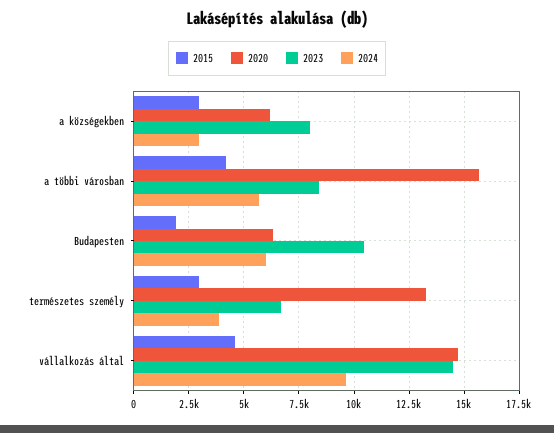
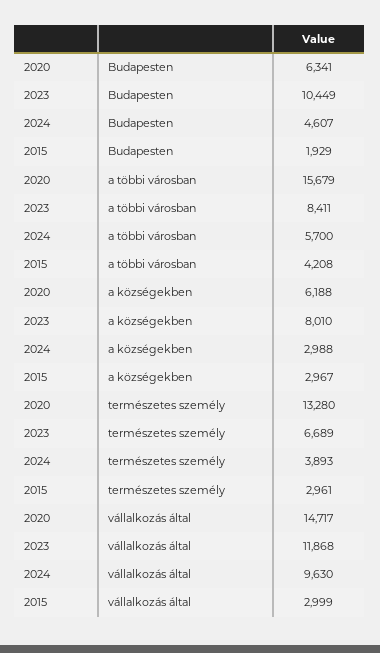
  {
    "2015": {
      "a községekben": 2967,
      "a többi városban": 4208,
      "Budapesten": 1929,
      "természetes személy": 2961,
-     "vállalkozás által": 4500
+     "vállalkozás által": 2999
    },
    "2020": {
      "a községekben": 6188,
      "a többi városban": 15679,
      "Budapesten": 6341,
      "természetes személy": 13280,
      "vállalkozás által": 14717
    },
    "2023": {
      "a községekben": 8010,
      "a többi városban": 8411,
      "Budapesten": 10449,
      "természetes személy": 6689,
-     "vállalkozás által": 14500
+     "vállalkozás által": 11868
    },
    "2024": {
      "a községekben": 2988,
      "a többi városban": 5700,
-     "Budapesten": 6000,
+     "Budapesten": 4607,
      "természetes személy": 3893,
      "vállalkozás által": 9630
    }
  }

